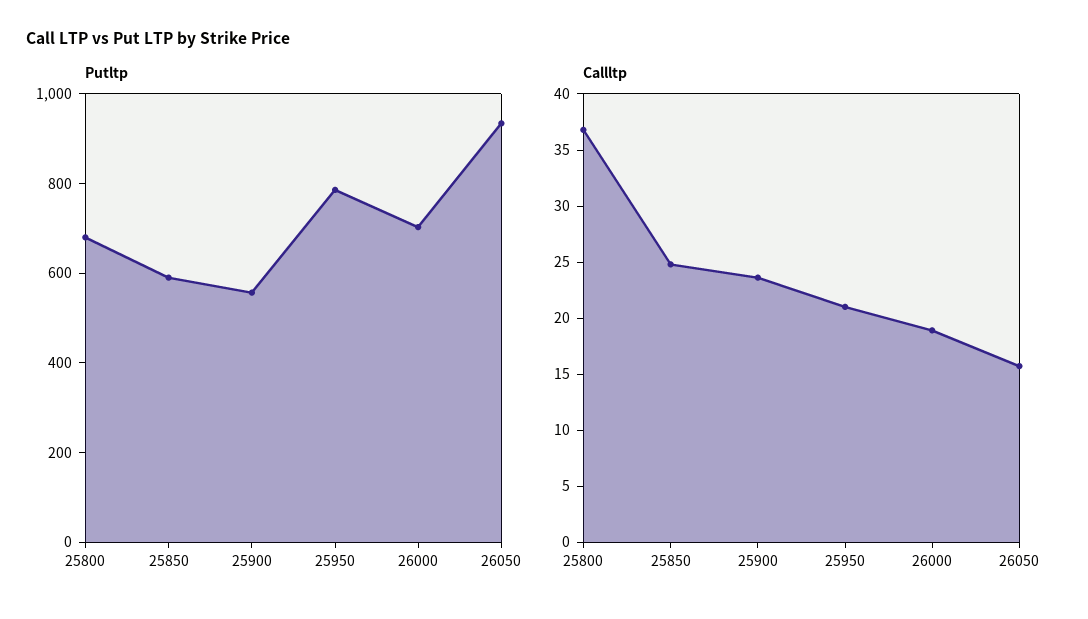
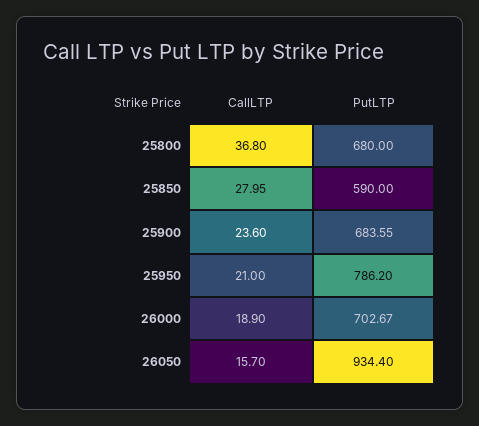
  {
    "Putltp": {
      "25800": 680,
      "25850": 590,
-     "25900": 550,
+     "25900": 683.55,
      "25950": 786.2,
      "26000": 702.67,
      "26050": 934.4
    },
    "Callltp": {
      "25800": 36.8,
-     "25850": 25,
+     "25850": 27.95,
      "25900": 23.6,
      "25950": 21,
      "26000": 18.9,
      "26050": 15.7
    }
  }

